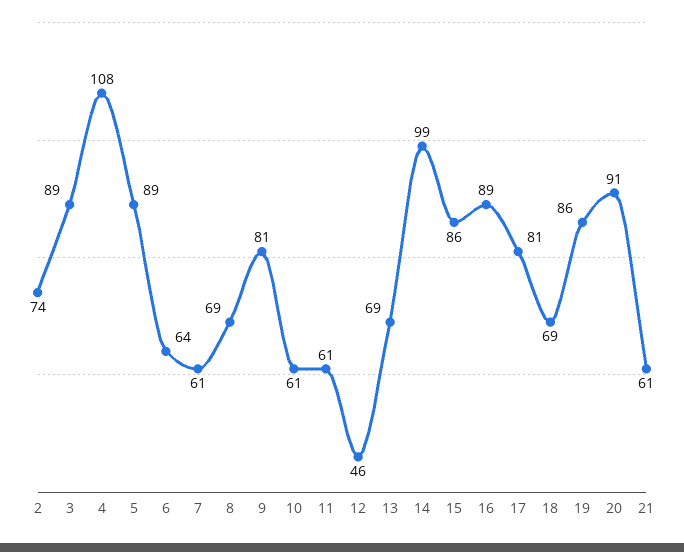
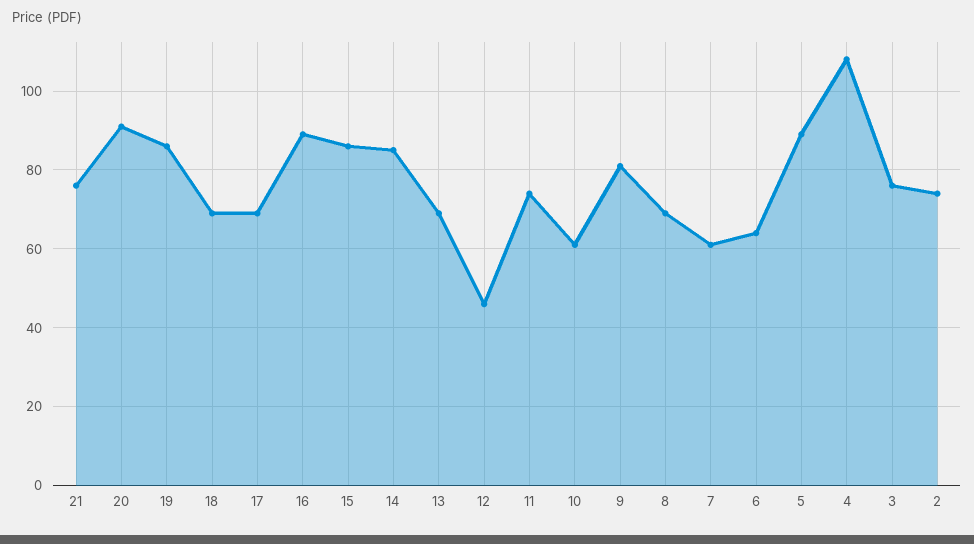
  {
    "2": 74,
-   "3": 89,
+   "3": 75,
    "4": 108,
    "5": 89,
    "6": 64,
    "7": 61,
    "8": 69,
    "9": 81,
    "10": 61,
-   "11": 61,
+   "11": 75,
    "12": 46,
    "13": 69,
-   "14": 99,
+   "14": 85,
    "15": 86,
    "16": 89,
-   "17": 81,
+   "17": 70,
    "18": 69,
    "19": 86,
    "20": 91,
-   "21": 61
+   "21": 75
  }

